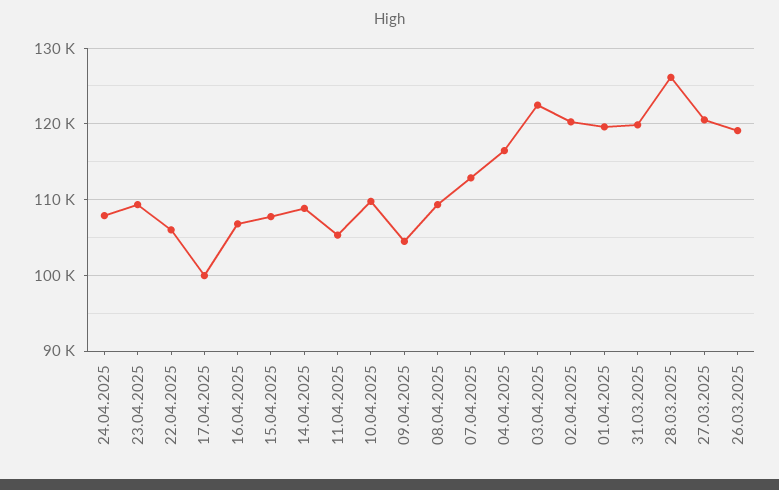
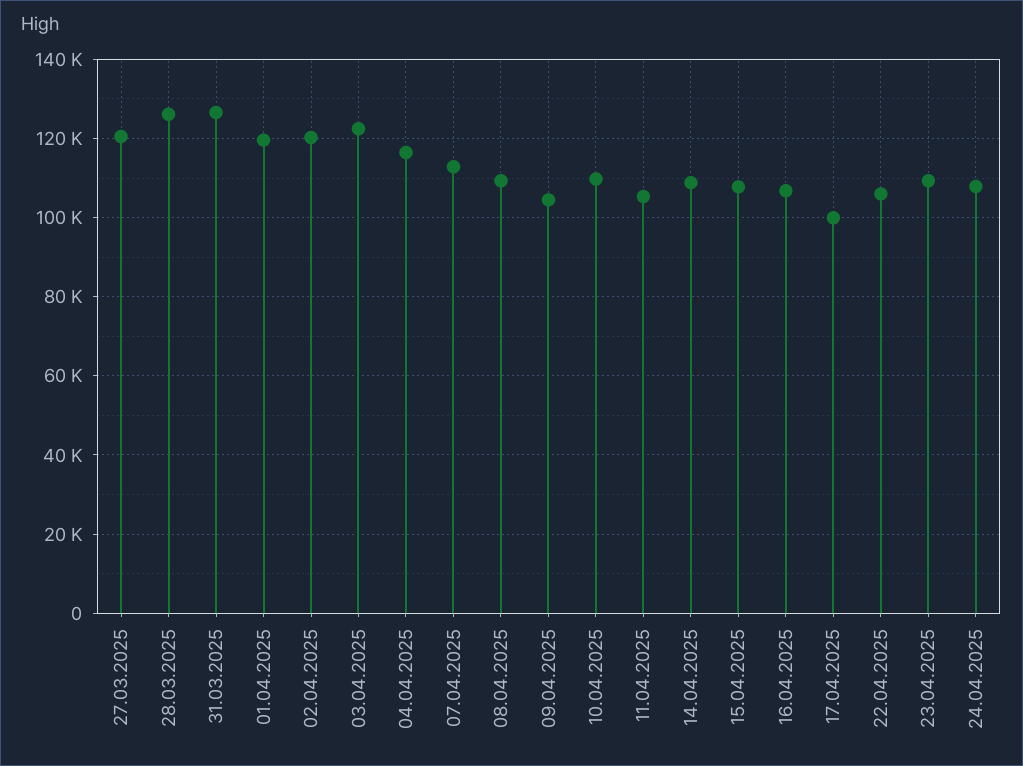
  {
    "24.04.2025": 108000,
    "23.04.2025": 109000,
    "22.04.2025": 106000,
    "17.04.2025": 100000,
    "16.04.2025": 107000,
    "15.04.2025": 108000,
    "14.04.2025": 109000,
    "11.04.2025": 105000,
    "10.04.2025": 110000,
    "09.04.2025": 104000,
    "08.04.2025": 109000,
    "07.04.2025": 113000,
    "04.04.2025": 116000,
    "03.04.2025": 122000,
    "02.04.2025": 120000,
    "01.04.2025": 120000,
-   "31.03.2025": 120000,
+   "31.03.2025": 126000,
    "28.03.2025": 126000,
-   "27.03.2025": 121000,
+   "27.03.2025": 121000
-   "26.03.2025": 119000
  }

